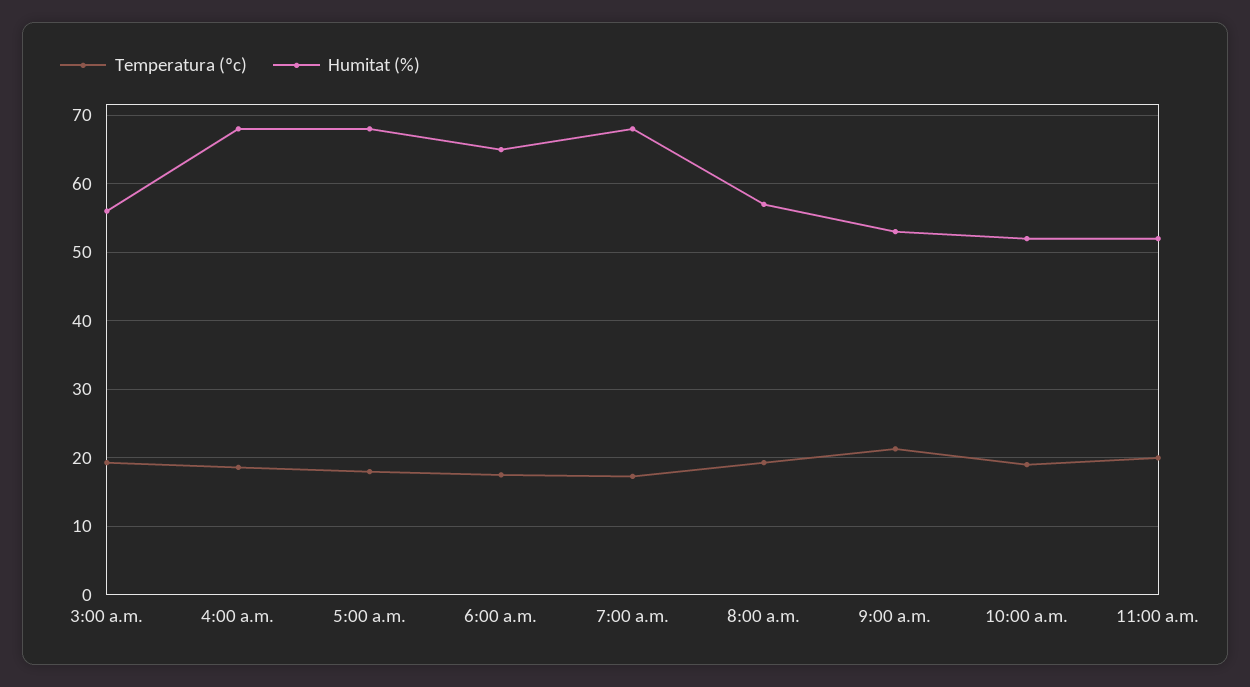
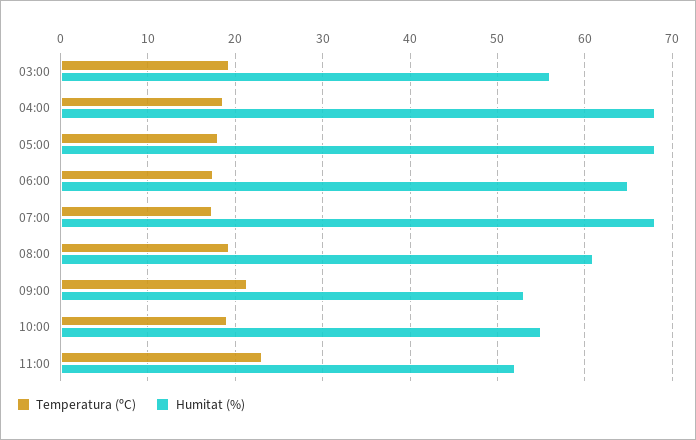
  {
    "Temperatura (ºc)": {
      "3:00 a.m.": 19,
      "4:00 a.m.": 19,
      "5:00 a.m.": 18,
      "6:00 a.m.": 18,
      "7:00 a.m.": 17,
      "8:00 a.m.": 19,
      "9:00 a.m.": 21,
      "10:00 a.m.": 19,
-     "11:00 a.m.": 20
+     "11:00 a.m.": 23
    },
    "Humitat (%)": {
      "3:00 a.m.": 56,
      "4:00 a.m.": 68,
      "5:00 a.m.": 68,
      "6:00 a.m.": 65,
      "7:00 a.m.": 68,
-     "8:00 a.m.": 57,
+     "8:00 a.m.": 61,
      "9:00 a.m.": 53,
-     "10:00 a.m.": 52,
+     "10:00 a.m.": 55,
      "11:00 a.m.": 52
    }
  }

